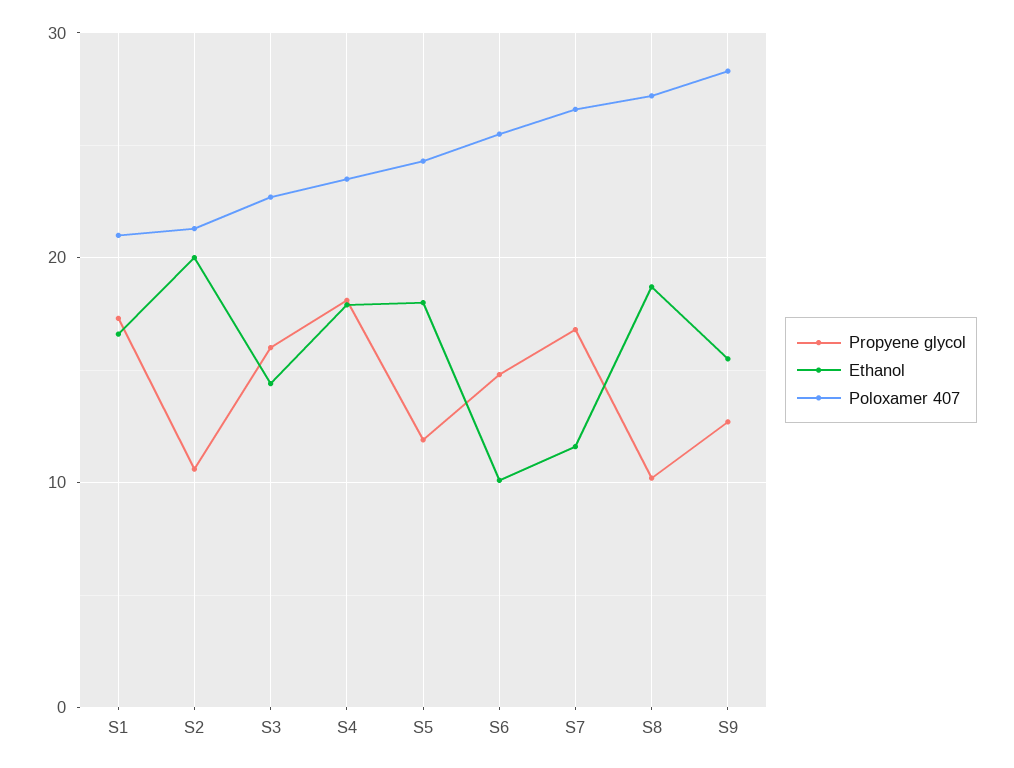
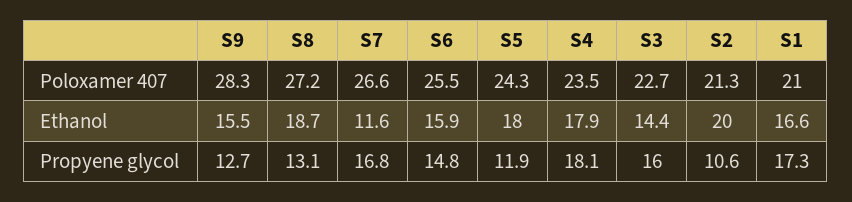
  {
    "Propyene glycol": {
      "S1": 17.3,
      "S2": 10.6,
      "S3": 16,
      "S4": 18.1,
      "S5": 11.9,
      "S6": 14.8,
      "S7": 16.8,
-     "S8": 10,
+     "S8": 13.1,
      "S9": 12.7
    },
    "Ethanol": {
      "S1": 16.6,
      "S2": 20,
      "S3": 14.4,
      "S4": 17.9,
      "S5": 18,
-     "S6": 10,
+     "S6": 15.9,
      "S7": 11.6,
      "S8": 18.7,
      "S9": 15.5
    },
    "Poloxamer 407": {
      "S1": 21,
      "S2": 21.3,
      "S3": 22.7,
      "S4": 23.5,
      "S5": 24.3,
      "S6": 25.5,
      "S7": 26.6,
      "S8": 27.2,
      "S9": 28.3
    }
  }

